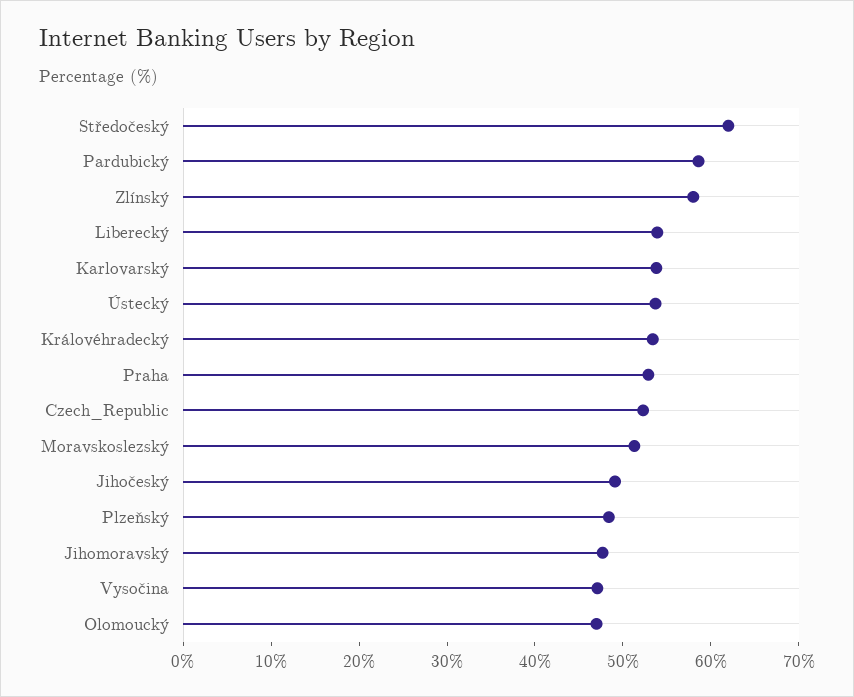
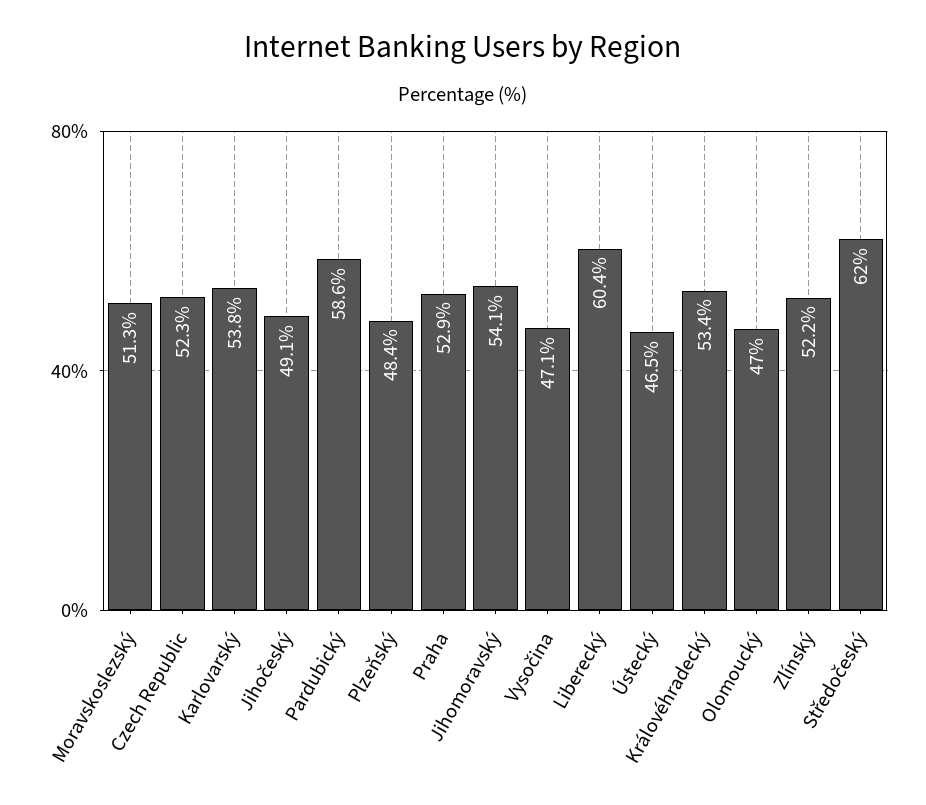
  {
    "Středočeský": 62,
    "Pardubický": 58.6,
-   "Zlínský": 58,
+   "Zlínský": 52.2,
-   "Liberecký": 54,
+   "Liberecký": 60.4,
    "Karlovarský": 53.8,
-   "Ústecký": 54,
+   "Ústecký": 46.5,
    "Královéhradecký": 53.4,
    "Praha": 52.9,
    "Czech_Republic": 52.3,
    "Moravskoslezský": 51.3,
    "Jihočeský": 49.1,
    "Plzeňský": 48.4,
-   "Jihomoravský": 48,
+   "Jihomoravský": 54.1,
    "Vysočina": 47.1,
    "Olomoucký": 47
  }

